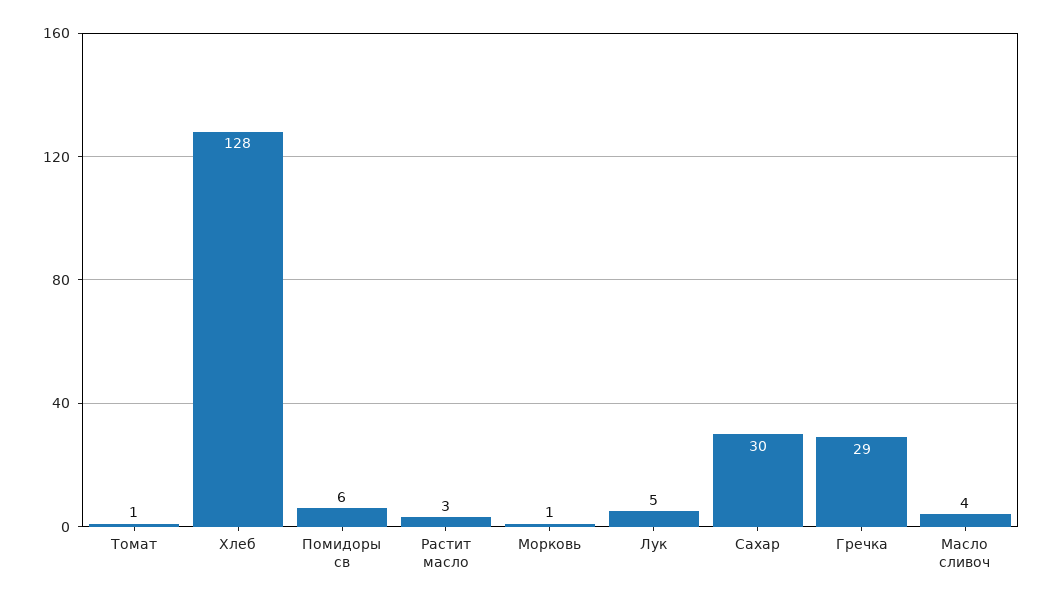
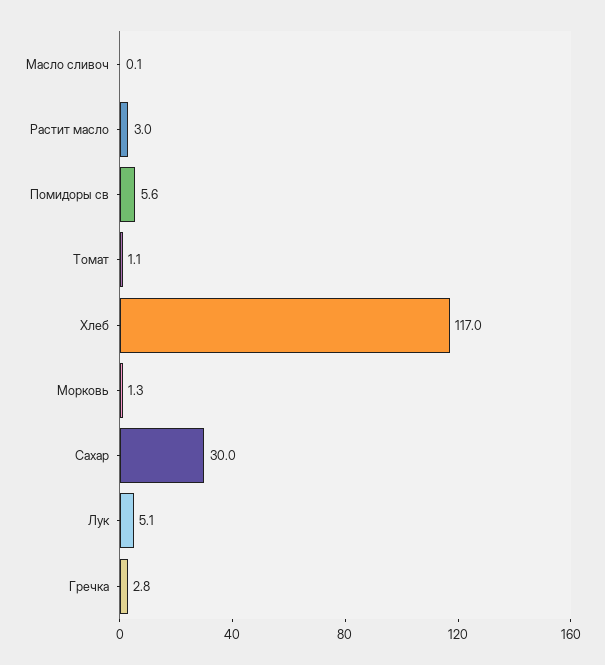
  {
    "Томат": 1.1,
-   "Хлеб": 128,
+   "Хлеб": 117,
    "Помидоры св": 5.6,
    "Растит масло": 3,
    "Морковь": 1.3,
    "Лук": 5.1,
    "Сахар": 30,
-   "Гречка": 29,
+   "Гречка": 2.8,
-   "Масло сливоч": 4
+   "Масло сливоч": 0.1
  }

